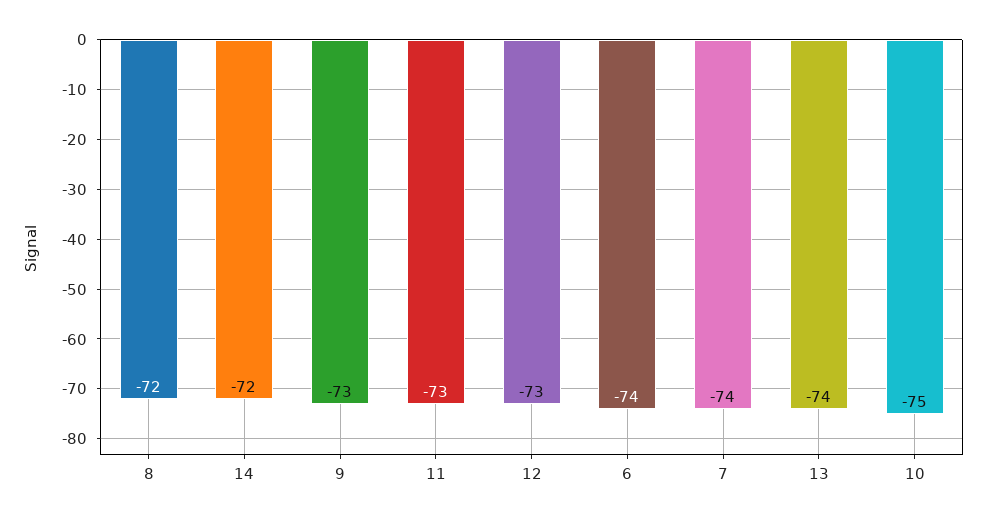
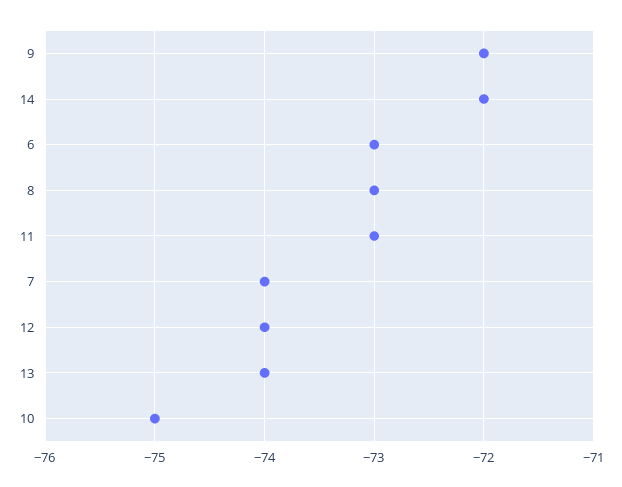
  {
-   "8": -72,
+   "8": -73,
    "14": -72,
-   "9": -73,
+   "9": -72,
    "11": -73,
-   "12": -73,
+   "12": -74,
-   "6": -74,
+   "6": -73,
    "7": -74,
    "13": -74,
    "10": -75
  }

